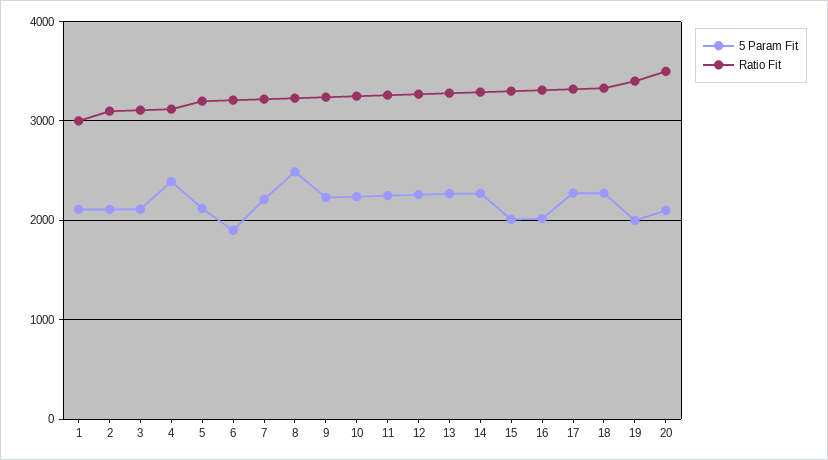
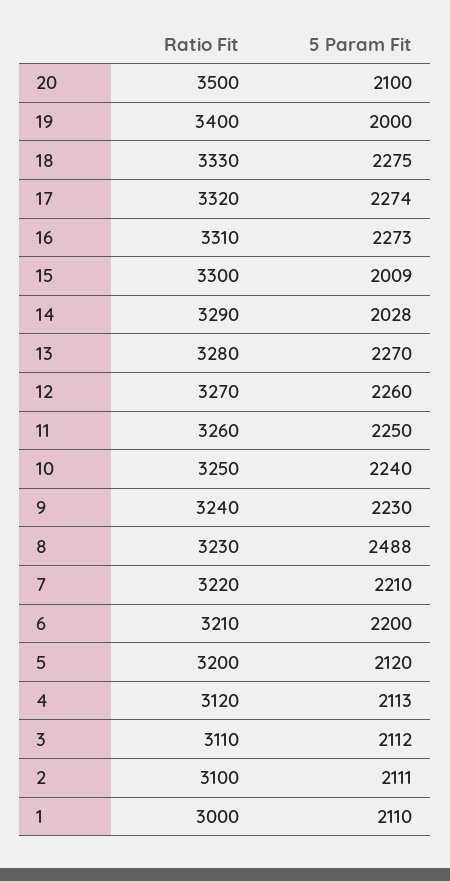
  {
    "5 Param Fit": {
      "1": 2110,
      "2": 2111,
      "3": 2112,
-     "4": 2400,
+     "4": 2113,
      "5": 2120,
-     "6": 1900,
+     "6": 2200,
      "7": 2210,
      "8": 2488,
      "9": 2230,
      "10": 2240,
      "11": 2250,
      "12": 2260,
      "13": 2270,
-     "14": 2300,
+     "14": 2028,
      "15": 2009,
-     "16": 2000,
+     "16": 2273,
      "17": 2274,
      "18": 2275,
      "19": 2000,
      "20": 2100
    },
    "Ratio Fit": {
      "1": 3000,
      "2": 3100,
      "3": 3110,
      "4": 3120,
      "5": 3200,
      "6": 3210,
      "7": 3220,
      "8": 3230,
      "9": 3240,
      "10": 3250,
      "11": 3260,
      "12": 3270,
      "13": 3280,
      "14": 3290,
      "15": 3300,
      "16": 3310,
      "17": 3320,
      "18": 3330,
      "19": 3400,
      "20": 3500
    }
  }

